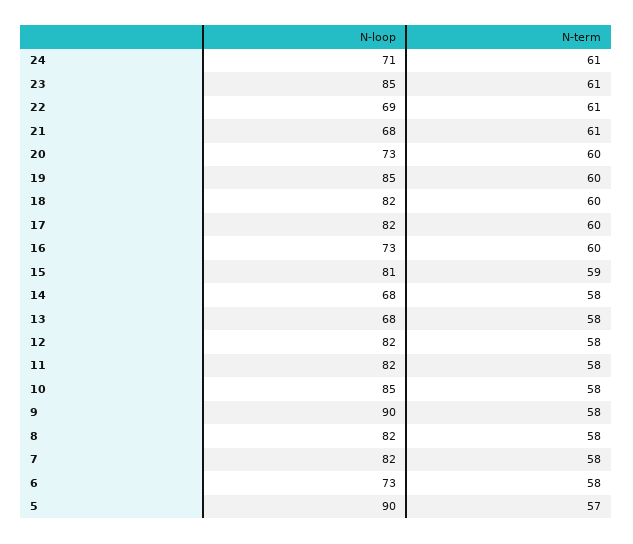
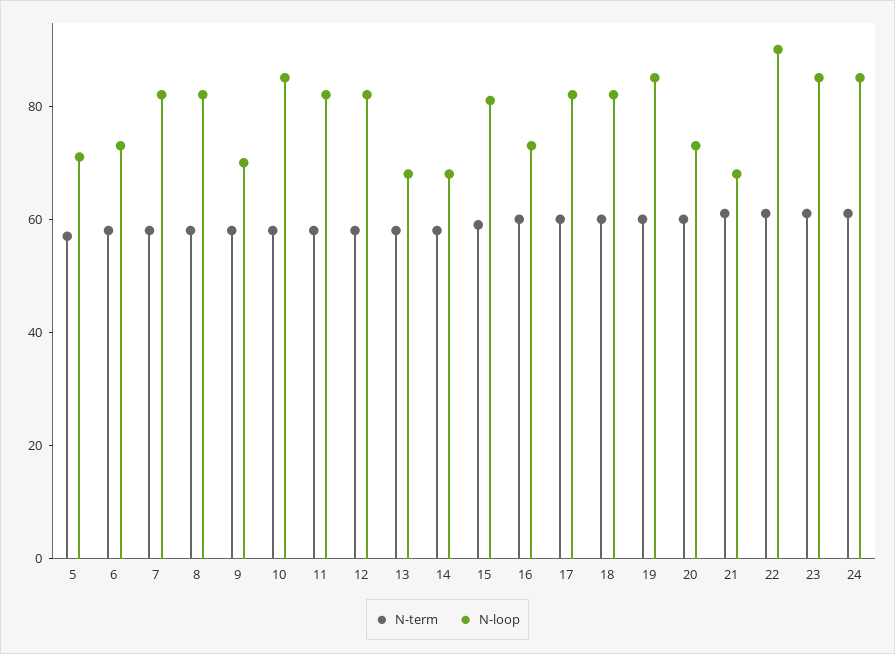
  {
    "N-loop": {
-     "24": 71,
+     "24": 85,
      "23": 85,
-     "22": 69,
+     "22": 90,
      "21": 68,
      "20": 73,
      "19": 85,
      "18": 82,
      "17": 82,
      "16": 73,
      "15": 81,
      "14": 68,
      "13": 68,
      "12": 82,
      "11": 82,
      "10": 85,
-     "9": 90,
+     "9": 70,
      "8": 82,
      "7": 82,
      "6": 73,
-     "5": 90
+     "5": 70
    },
    "N-term": {
      "24": 61,
      "23": 61,
      "22": 61,
      "21": 61,
      "20": 60,
      "19": 60,
      "18": 60,
      "17": 60,
      "16": 60,
      "15": 59,
      "14": 58,
      "13": 58,
      "12": 58,
      "11": 58,
      "10": 58,
      "9": 58,
      "8": 58,
      "7": 58,
      "6": 58,
      "5": 57
    }
  }

